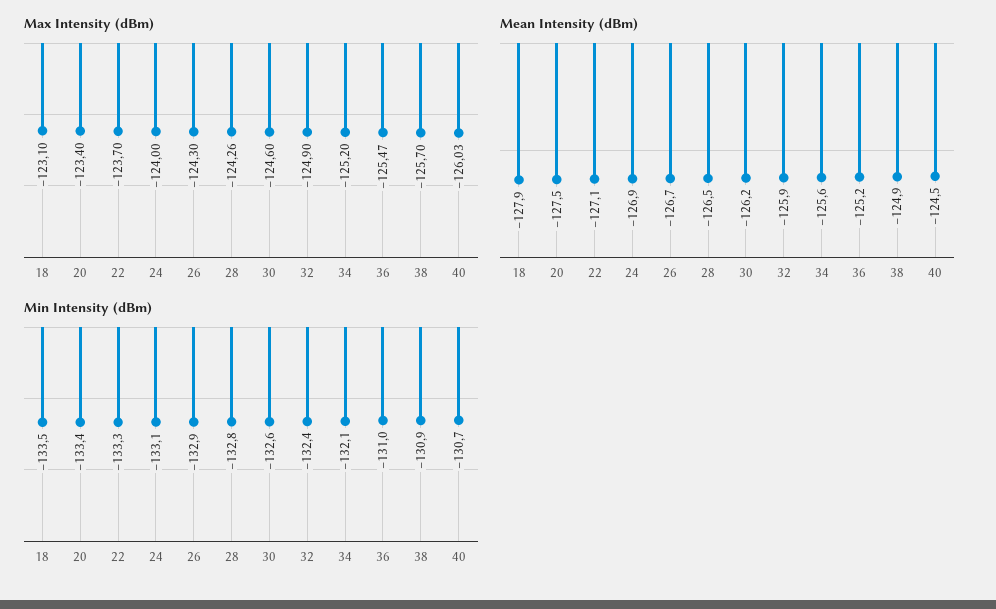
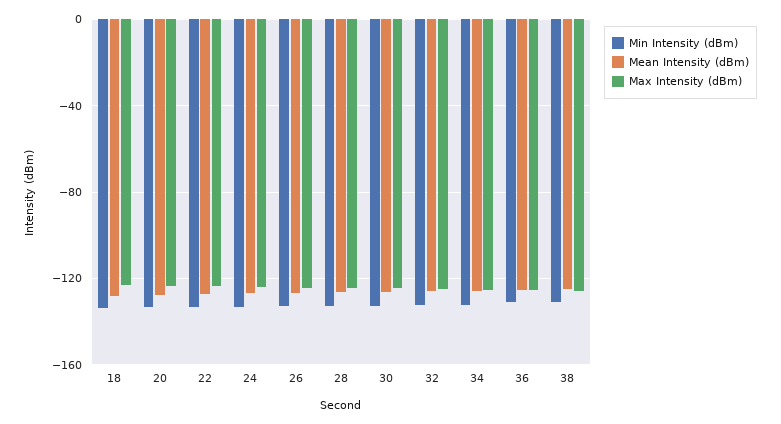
  {
    "Max Intensity (dBm)": {
      "18": -123.1,
      "20": -123.4,
      "22": -123.7,
      "24": -124,
      "26": -124.3,
      "28": -124.26,
      "30": -124.6,
      "32": -124.9,
      "34": -125.2,
      "36": -125.47,
-     "38": -125.7,
+     "38": -125.7
-     "40": -126.03
    },
    "Mean Intensity (dBm)": {
      "18": -127.9,
      "20": -127.5,
      "22": -127.1,
      "24": -126.9,
      "26": -126.7,
      "28": -126.5,
      "30": -126.2,
      "32": -125.9,
      "34": -125.6,
      "36": -125.2,
-     "38": -124.9,
+     "38": -124.9
-     "40": -124.5
    },
    "Min Intensity (dBm)": {
      "18": -133.5,
      "20": -133.4,
      "22": -133.3,
      "24": -133.1,
      "26": -132.9,
      "28": -132.8,
      "30": -132.6,
      "32": -132.4,
      "34": -132.1,
      "36": -131,
-     "38": -130.9,
+     "38": -130.9
-     "40": -130.7
    }
  }

